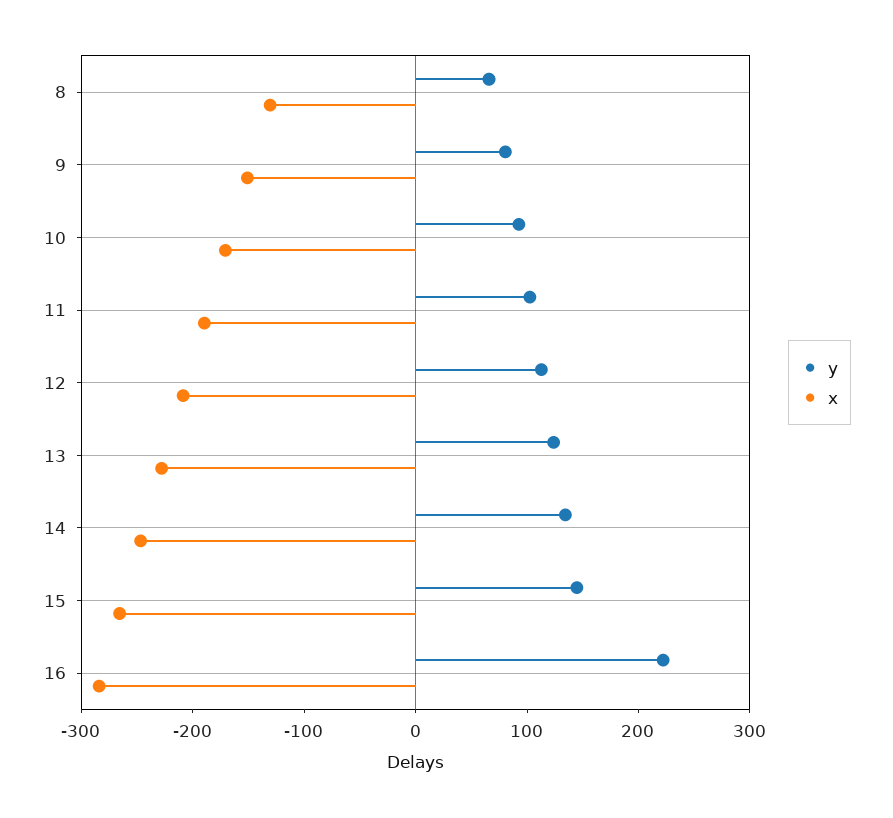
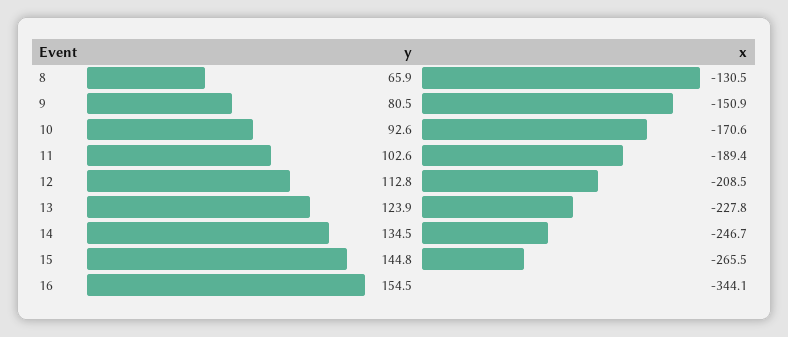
  {
    "y": {
      "8": 65.9,
      "9": 80.5,
      "10": 92.6,
      "11": 102.6,
      "12": 112.8,
      "13": 123.9,
      "14": 134.5,
      "15": 144.8,
-     "16": 220
+     "16": 154.5
    },
    "x": {
      "8": -130.5,
      "9": -150.9,
      "10": -170.6,
      "11": -189.4,
      "12": -208.5,
      "13": -227.8,
      "14": -246.7,
      "15": -265.5,
-     "16": -280
+     "16": -344.1
    }
  }

